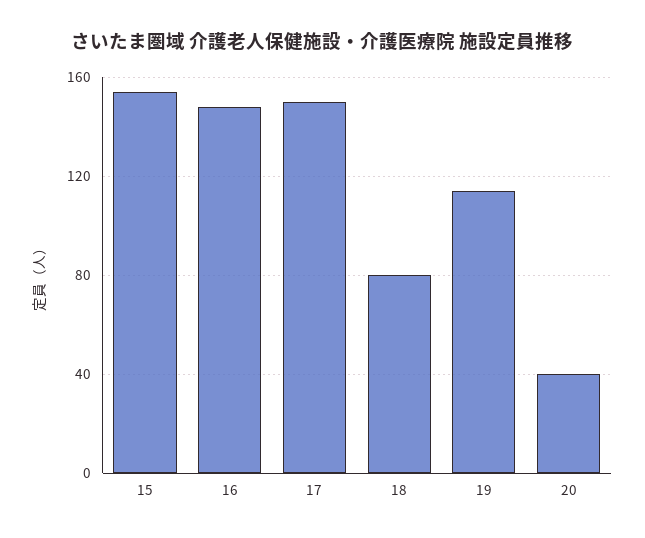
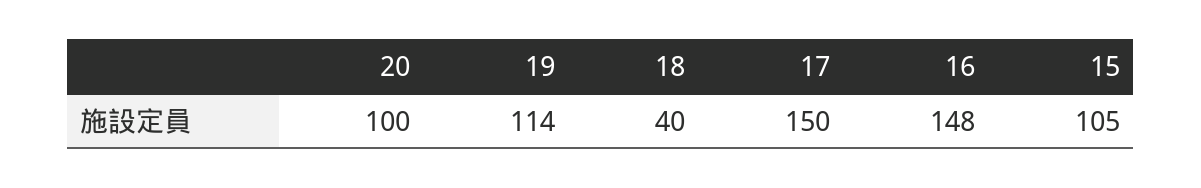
  {
-   "15": 155,
+   "15": 105,
    "16": 148,
    "17": 150,
-   "18": 80,
+   "18": 40,
    "19": 114,
-   "20": 40
+   "20": 100
  }

